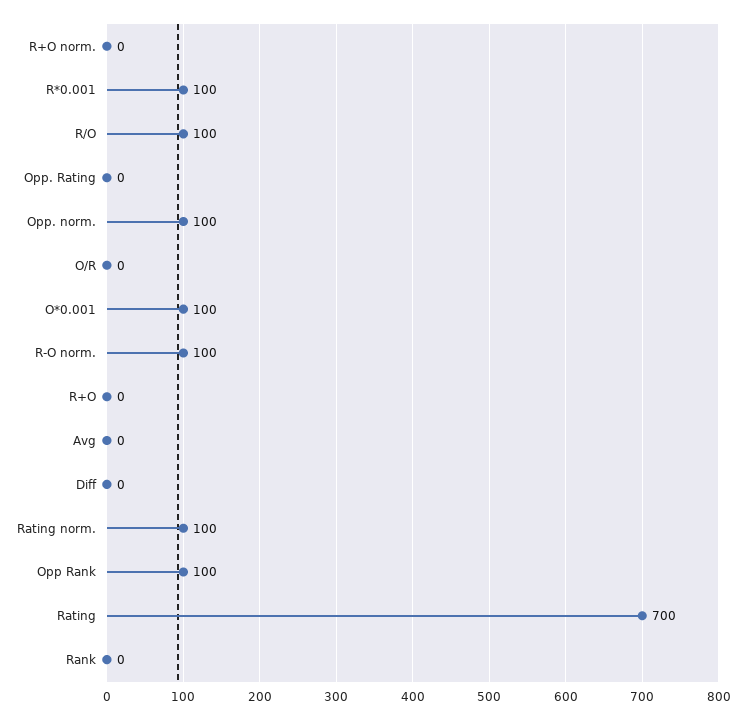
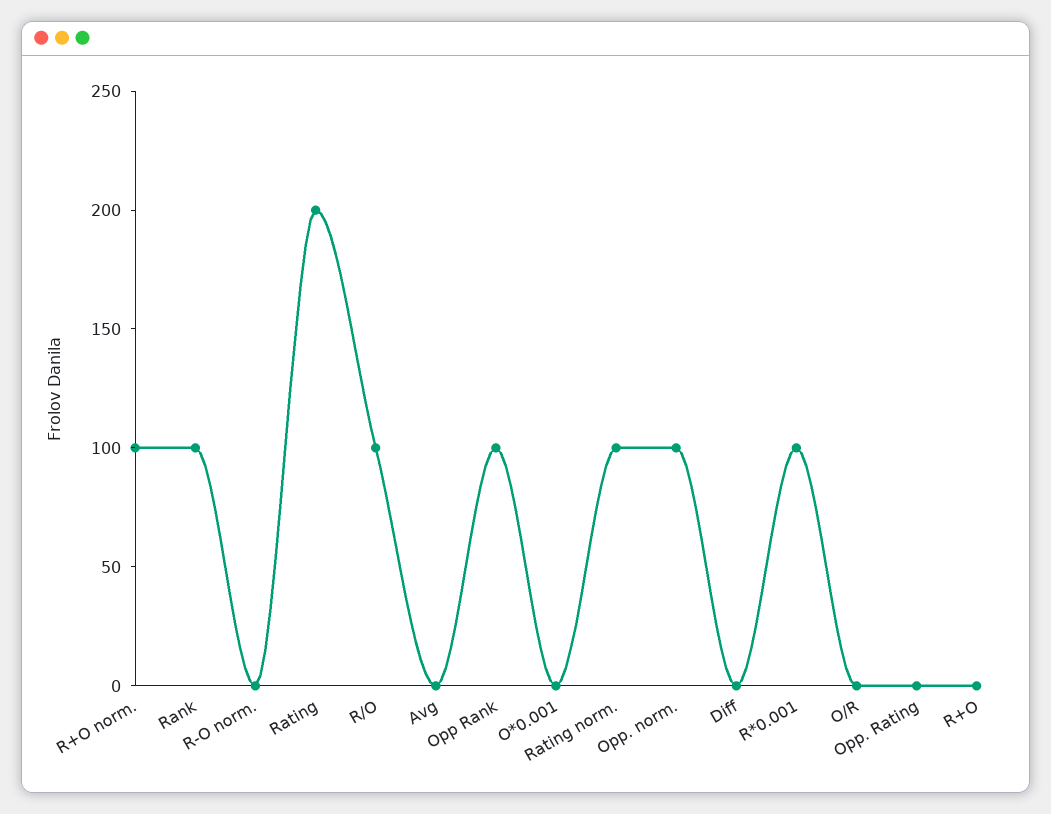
  {
-   "R+O norm.": 0,
+   "R+O norm.": 100,
    "R*0.001": 100,
    "R/O": 100,
    "Opp. Rating": 0,
    "Opp. norm.": 100,
    "O/R": 0,
-   "O*0.001": 100,
+   "O*0.001": 0,
-   "R-O norm.": 100,
+   "R-O norm.": 0,
    "R+O": 0,
    "Avg": 0,
    "Diff": 0,
    "Rating norm.": 100,
    "Opp Rank": 100,
-   "Rating": 700,
+   "Rating": 200,
-   "Rank": 0
+   "Rank": 100
  }

